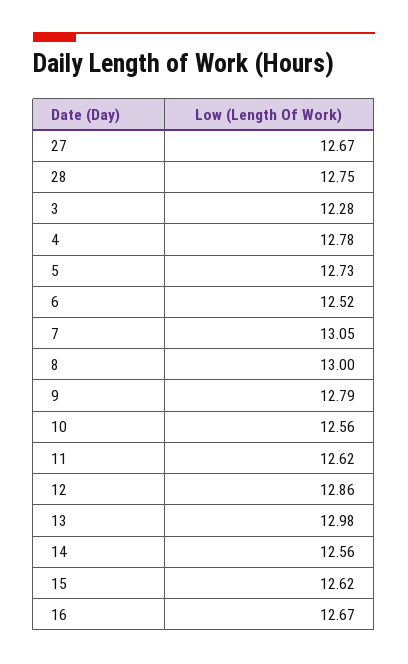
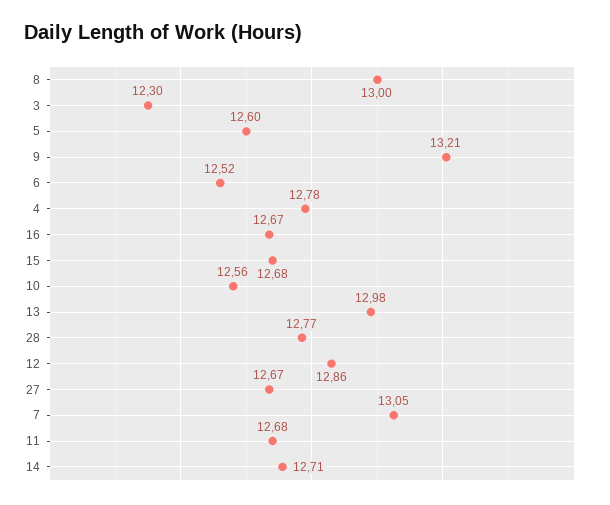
  {
    "27": 12.67,
-   "28": 12.75,
+   "28": 12.77,
-   "3": 12.28,
+   "3": 12.3,
    "4": 12.78,
-   "5": 12.73,
+   "5": 12.6,
    "6": 12.52,
    "7": 13.05,
    "8": 13,
-   "9": 12.79,
+   "9": 13.21,
    "10": 12.56,
-   "11": 12.62,
+   "11": 12.68,
    "12": 12.86,
    "13": 12.98,
-   "14": 12.56,
+   "14": 12.71,
-   "15": 12.62,
+   "15": 12.68,
    "16": 12.67
  }

